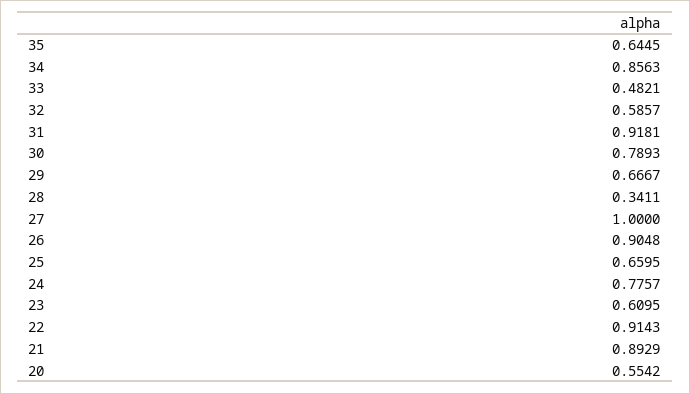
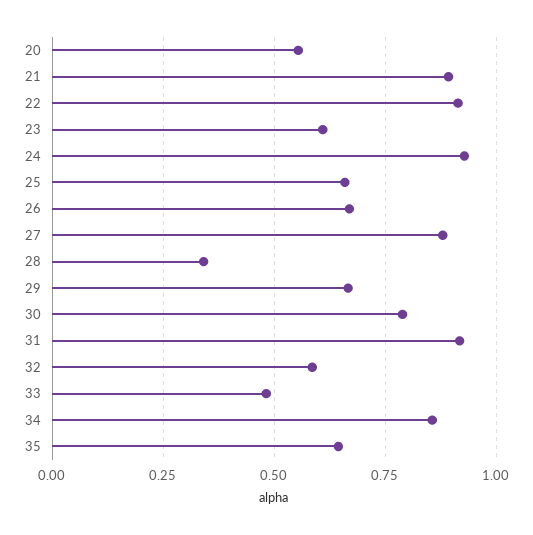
  {
    "35": 0.6445,
    "34": 0.8563,
    "33": 0.4821,
    "32": 0.5857,
    "31": 0.9181,
    "30": 0.7893,
    "29": 0.6667,
    "28": 0.3411,
-   "27": 1,
+   "27": 0.875,
-   "26": 0.9048,
+   "26": 0.675,
    "25": 0.6595,
-   "24": 0.7757,
+   "24": 0.925,
    "23": 0.6095,
    "22": 0.9143,
    "21": 0.8929,
    "20": 0.5542
  }

